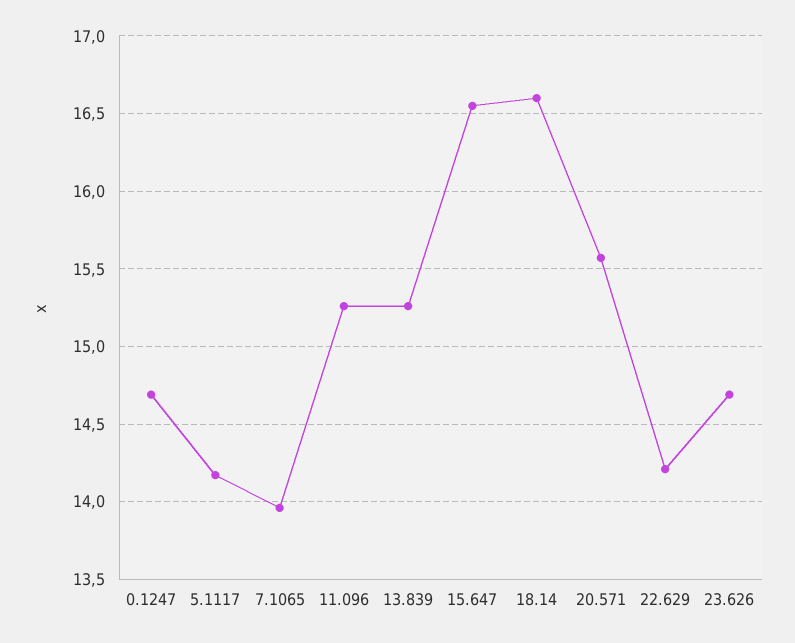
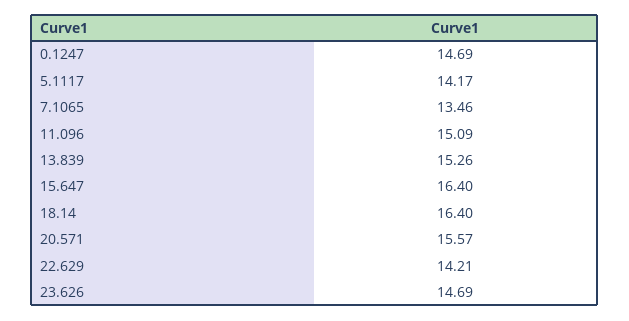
  {
    "0.1247": 14.69,
    "5.1117": 14.17,
-   "7.1065": 13.95,
+   "7.1065": 13.46,
-   "11.096": 15.25,
+   "11.096": 15.09,
    "13.839": 15.26,
-   "15.647": 16.55,
+   "15.647": 16.4,
-   "18.14": 16.6,
+   "18.14": 16.4,
    "20.571": 15.57,
    "22.629": 14.21,
    "23.626": 14.69
  }

